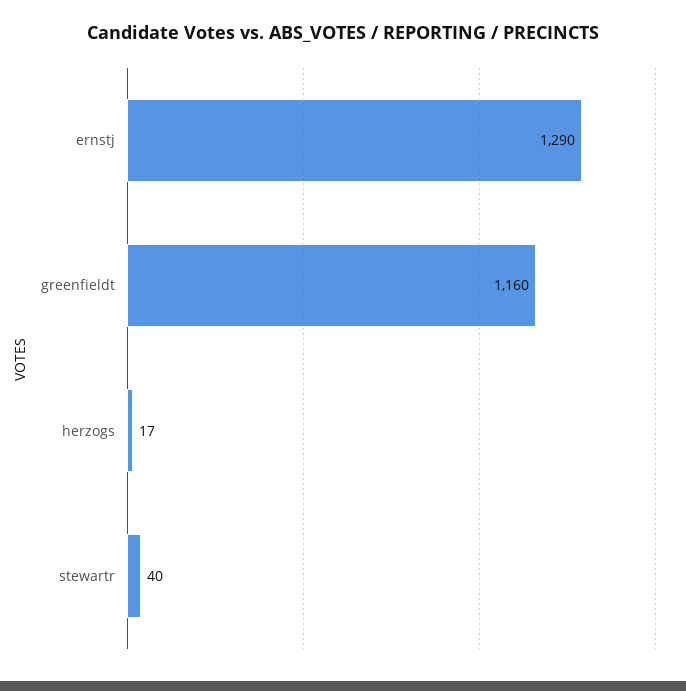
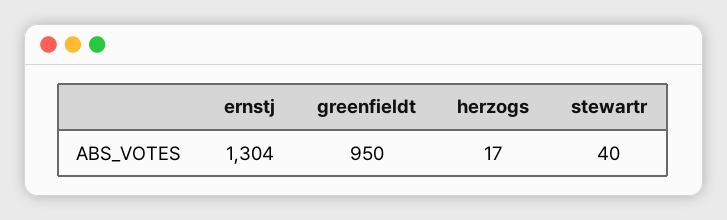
  {
-   "ernstj": 1290,
+   "ernstj": 1304,
-   "greenfieldt": 1160,
+   "greenfieldt": 950,
    "herzogs": 17,
    "stewartr": 40
  }

